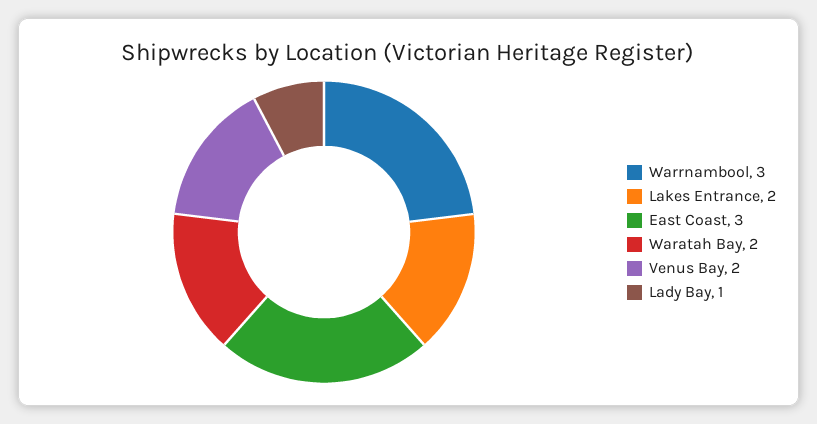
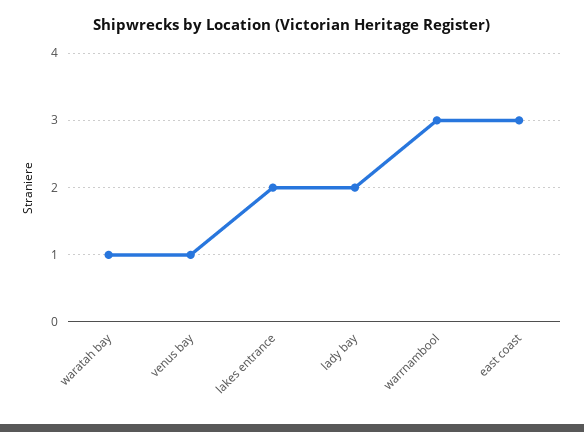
  {
    "Warrnambool": 3,
    "Lakes Entrance": 2,
    "East Coast": 3,
-   "Waratah Bay": 2,
+   "Waratah Bay": 1,
-   "Venus Bay": 2,
+   "Venus Bay": 1,
-   "Lady Bay": 1
+   "Lady Bay": 2
  }

